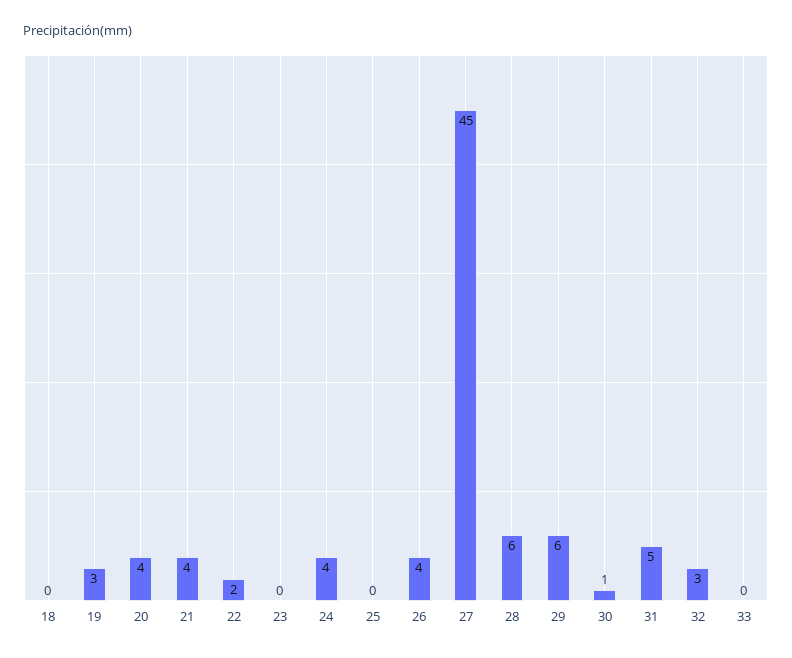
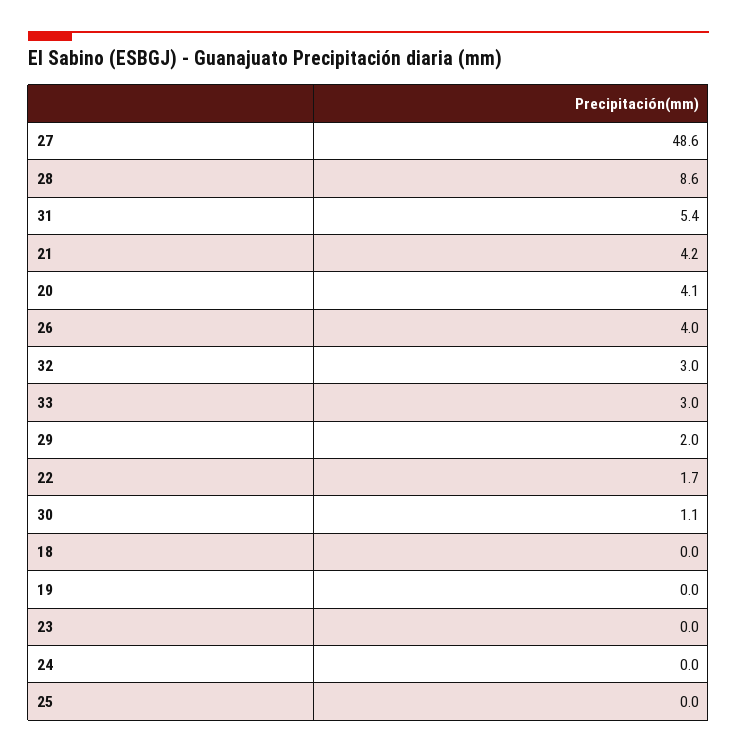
  {
    "18": 0,
-   "19": 3,
+   "19": 0,
    "20": 4.1,
    "21": 4.2,
    "22": 1.7,
    "23": 0,
-   "24": 4,
+   "24": 0,
    "25": 0,
    "26": 4,
-   "27": 45,
+   "27": 48.6,
-   "28": 6,
+   "28": 8.6,
-   "29": 6,
+   "29": 2,
    "30": 1.1,
    "31": 5.4,
    "32": 3,
-   "33": 0
+   "33": 3
  }

